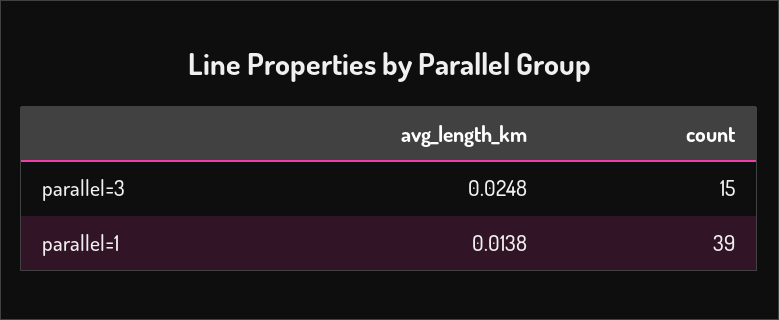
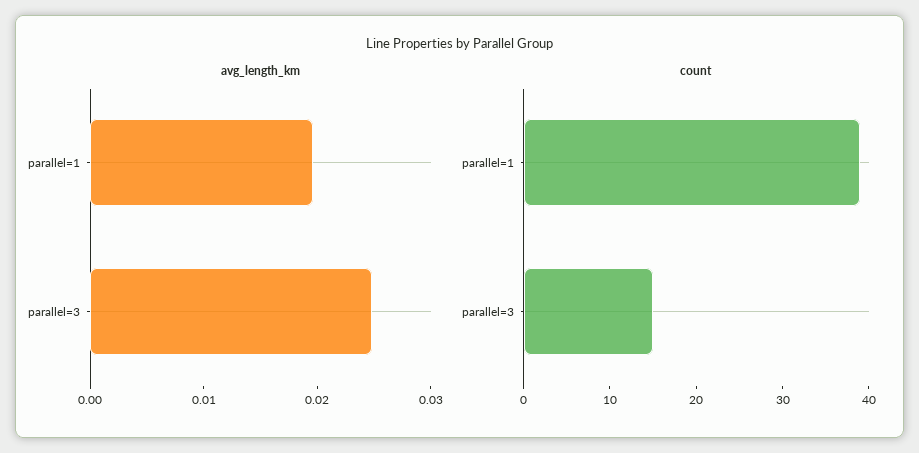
  {
    "avg_length_km": {
      "parallel=3": 0.0248,
-     "parallel=1": 0.0138
+     "parallel=1": 0.02
    },
    "count": {
      "parallel=3": 15,
      "parallel=1": 39
    }
  }

